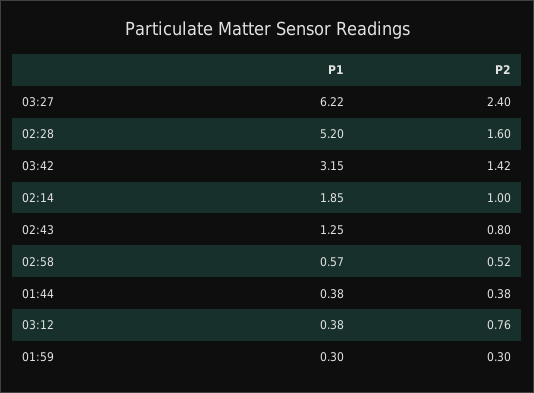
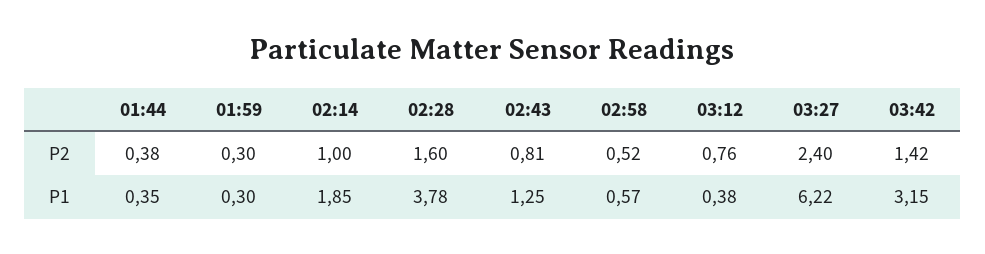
  {
    "P1": {
      "03:27": 6.22,
-     "02:28": 5.2,
+     "02:28": 3.78,
      "03:42": 3.15,
      "02:14": 1.85,
      "02:43": 1.25,
      "02:58": 0.57,
-     "01:44": 0.38,
+     "01:44": 0.35,
      "03:12": 0.38,
      "01:59": 0.3
    },
    "P2": {
      "03:27": 2.4,
      "02:28": 1.6,
      "03:42": 1.42,
      "02:14": 1,
-     "02:43": 0.8,
+     "02:43": 0.81,
      "02:58": 0.52,
      "01:44": 0.38,
      "03:12": 0.76,
      "01:59": 0.3
    }
  }

